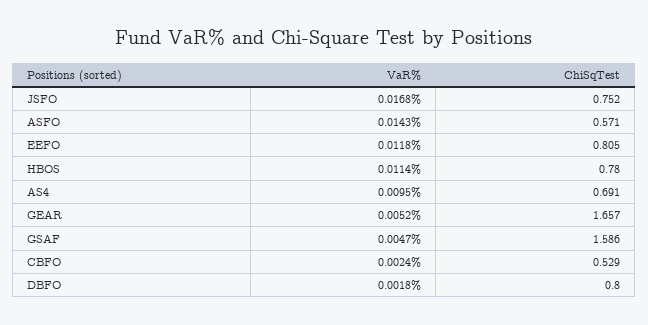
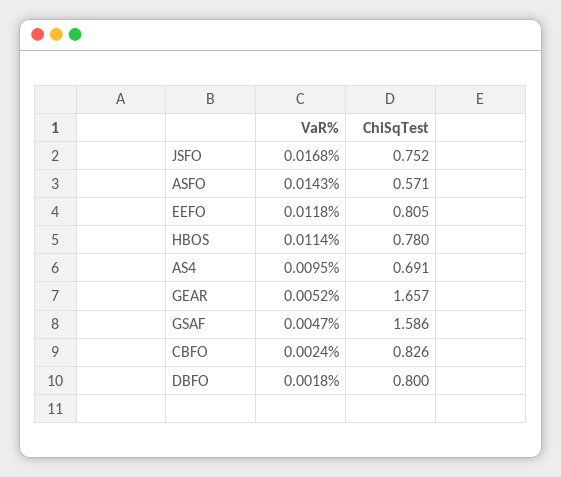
  {
    "VaR%": {
      "JSFO": 0.0168,
      "ASFO": 0.0143,
      "EEFO": 0.0118,
      "HBOS": 0.0114,
      "AS4": 0.0095,
      "GEAR": 0.0052,
      "GSAF": 0.0047,
      "CBFO": 0.0024,
      "DBFO": 0.0018
    },
    "ChiSqTest": {
      "JSFO": 0.752,
      "ASFO": 0.571,
      "EEFO": 0.805,
      "HBOS": 0.78,
      "AS4": 0.691,
      "GEAR": 1.657,
      "GSAF": 1.586,
-     "CBFO": 0.529,
+     "CBFO": 0.826,
      "DBFO": 0.8
    }
  }

